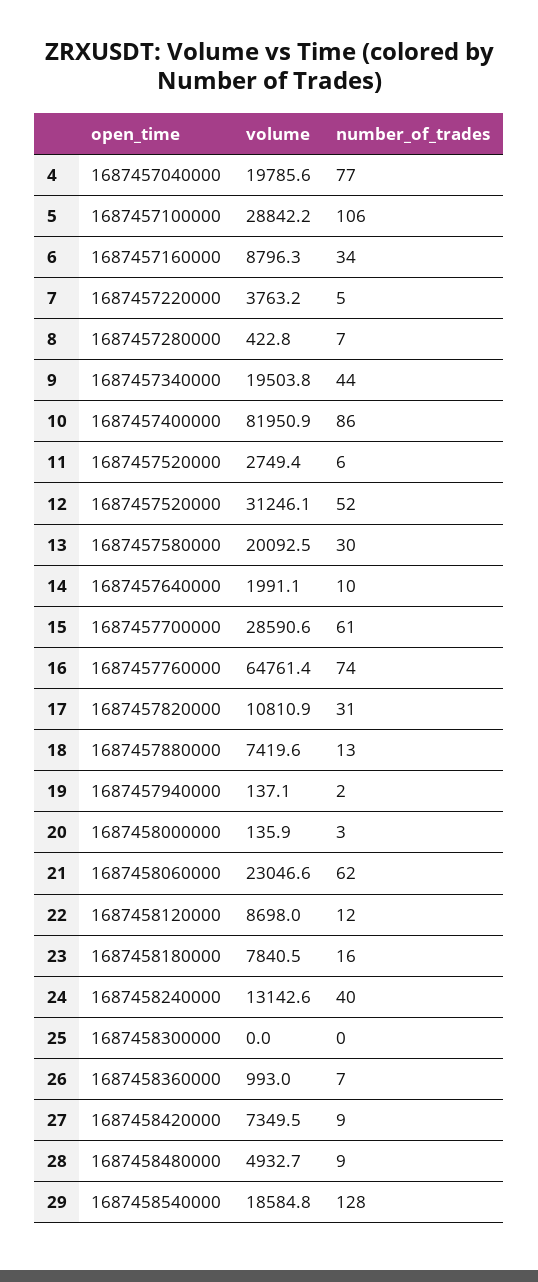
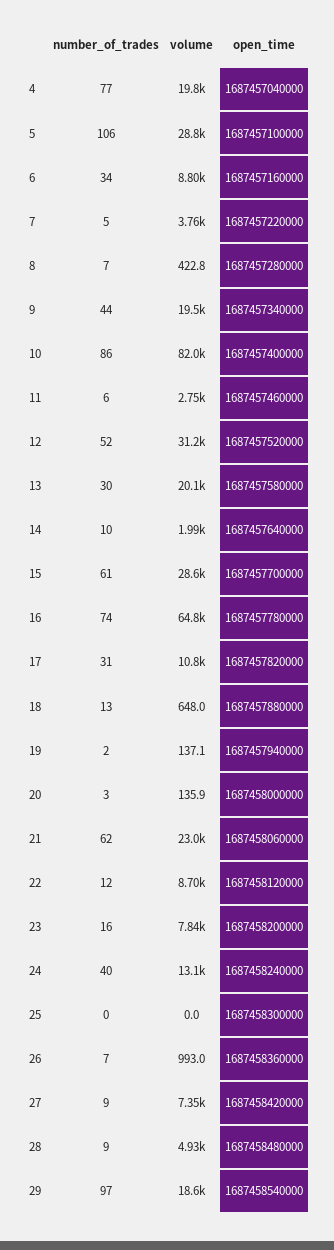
  {
    "open_time": {
      "4": 1687457040000,
      "5": 1687457100000,
      "6": 1687457160000,
      "7": 1687457220000,
      "8": 1687457280000,
      "9": 1687457340000,
      "10": 1687457400000,
-     "11": 1687457520000,
+     "11": 1687457460000,
      "12": 1687457520000,
      "13": 1687457580000,
      "14": 1687457640000,
      "15": 1687457700000,
-     "16": 1687457760000,
+     "16": 1687457780000,
      "17": 1687457820000,
      "18": 1687457880000,
      "19": 1687457940000,
      "20": 1687458000000,
      "21": 1687458060000,
      "22": 1687458120000,
-     "23": 1687458180000,
+     "23": 1687458200000,
      "24": 1687458240000,
      "25": 1687458300000,
      "26": 1687458360000,
      "27": 1687458420000,
      "28": 1687458480000,
      "29": 1687458540000
    },
    "volume": {
      "4": 19785.6,
      "5": 28842.2,
      "6": 8796.3,
      "7": 3763.2,
      "8": 422.8,
      "9": 19503.8,
      "10": 81950.9,
      "11": 2749.4,
      "12": 31246.1,
      "13": 20092.5,
      "14": 1991.1,
      "15": 28590.6,
      "16": 64761.4,
      "17": 10810.9,
-     "18": 7419.6,
+     "18": 648,
      "19": 137.1,
      "20": 135.9,
      "21": 23046.6,
      "22": 8698,
      "23": 7840.5,
      "24": 13142.6,
      "25": 0,
      "26": 993,
      "27": 7349.5,
      "28": 4932.7,
      "29": 18584.8
    },
    "number_of_trades": {
      "4": 77,
      "5": 106,
      "6": 34,
      "7": 5,
      "8": 7,
      "9": 44,
      "10": 86,
      "11": 6,
      "12": 52,
      "13": 30,
      "14": 10,
      "15": 61,
      "16": 74,
      "17": 31,
      "18": 13,
      "19": 2,
      "20": 3,
      "21": 62,
      "22": 12,
      "23": 16,
      "24": 40,
      "25": 0,
      "26": 7,
      "27": 9,
      "28": 9,
-     "29": 128
+     "29": 97
    }
  }

